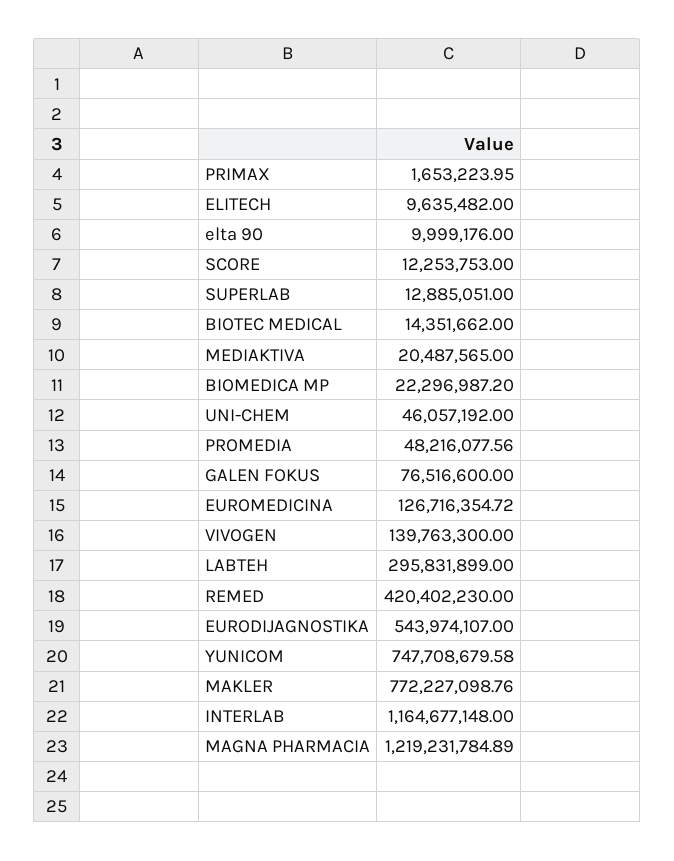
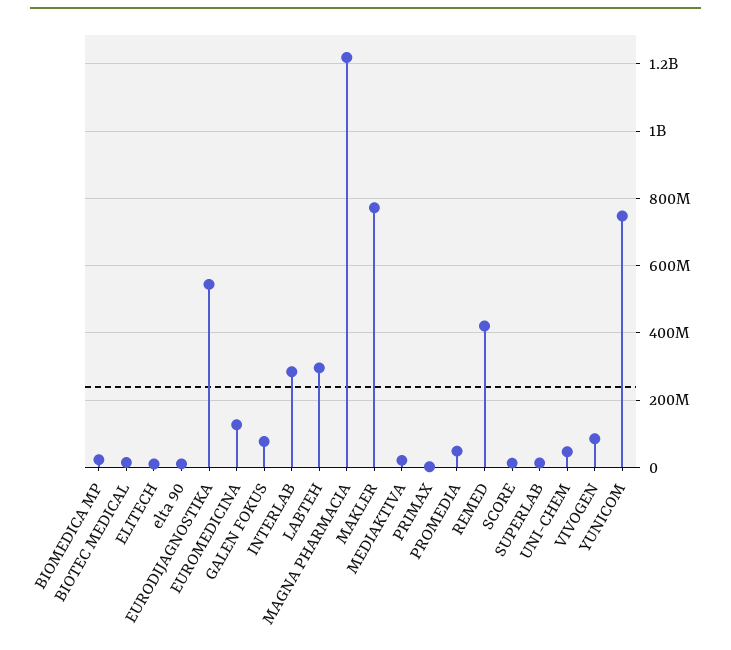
  {
    "PRIMAX": 1653223.95,
    "ELITECH": 9635482,
    "elta 90": 9999176,
    "SCORE": 12253753,
    "SUPERLAB": 12885051,
    "BIOTEC MEDICAL": 14351662,
    "MEDIAKTIVA": 20487565,
    "BIOMEDICA MP": 22296987.2,
    "UNI-CHEM": 46057192,
    "PROMEDIA": 48216077.56,
    "GALEN FOKUS": 76516600,
    "EUROMEDICINA": 126716354.72,
-   "VIVOGEN": 139763300,
+   "VIVOGEN": 80000000,
    "LABTEH": 295831899,
    "REMED": 420402230,
    "EURODIJAGNOSTIKA": 543974107,
    "YUNICOM": 747708679.58,
    "MAKLER": 772227098.76,
-   "INTERLAB": 1164677148,
+   "INTERLAB": 280000000,
    "MAGNA PHARMACIA": 1219231784.89
  }

